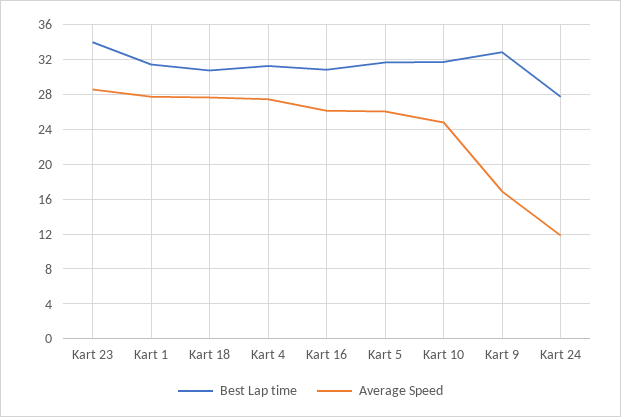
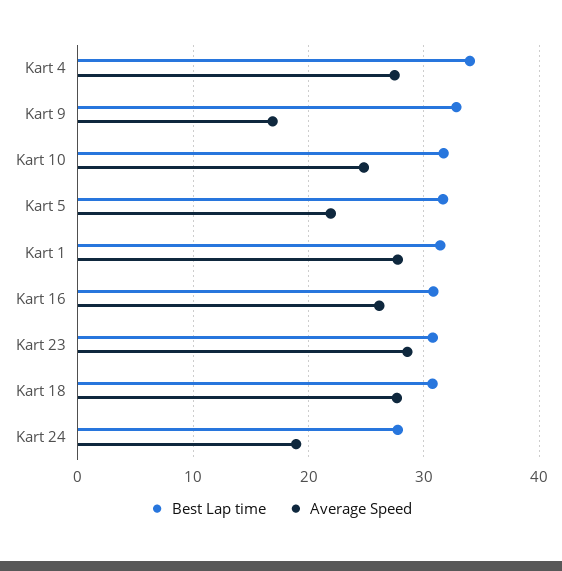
  {
    "Best Lap time": {
-     "Kart 23": 34,
+     "Kart 23": 31,
      "Kart 1": 31,
      "Kart 18": 31,
-     "Kart 4": 31,
+     "Kart 4": 34,
      "Kart 16": 31,
      "Kart 5": 32,
      "Kart 10": 32,
      "Kart 9": 33,
      "Kart 24": 28
    },
    "Average Speed": {
      "Kart 23": 29,
      "Kart 1": 28,
      "Kart 18": 28,
      "Kart 4": 27,
      "Kart 16": 26,
-     "Kart 5": 26,
+     "Kart 5": 22,
      "Kart 10": 25,
      "Kart 9": 17,
-     "Kart 24": 12
+     "Kart 24": 19
    }
  }

